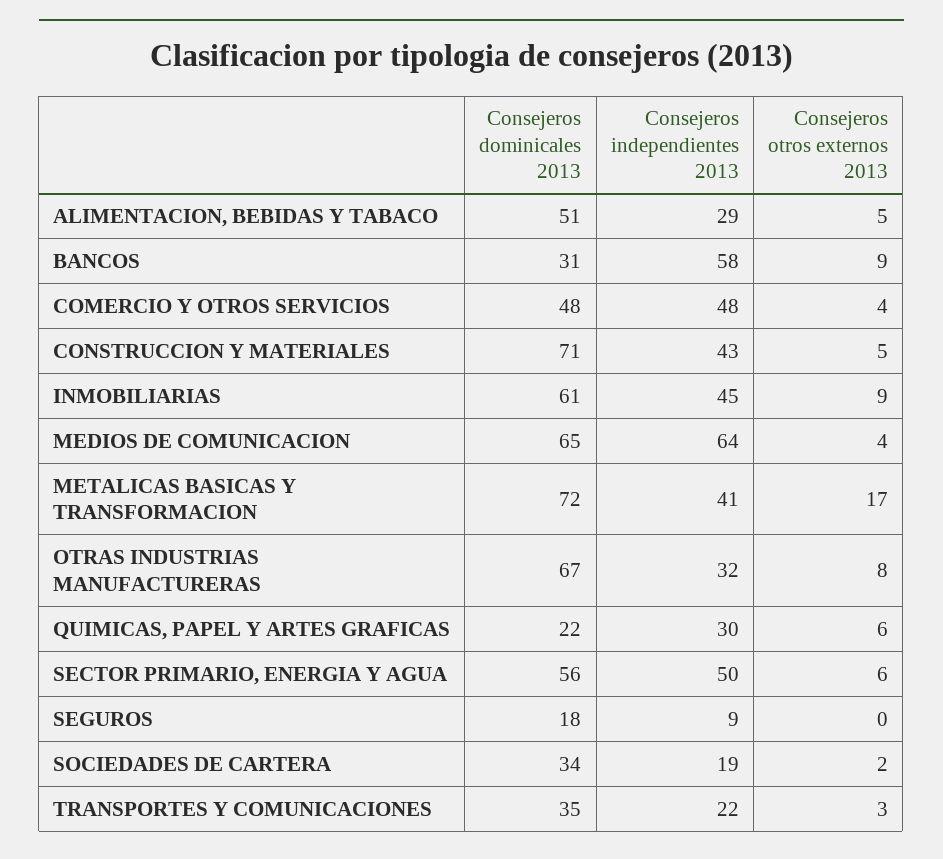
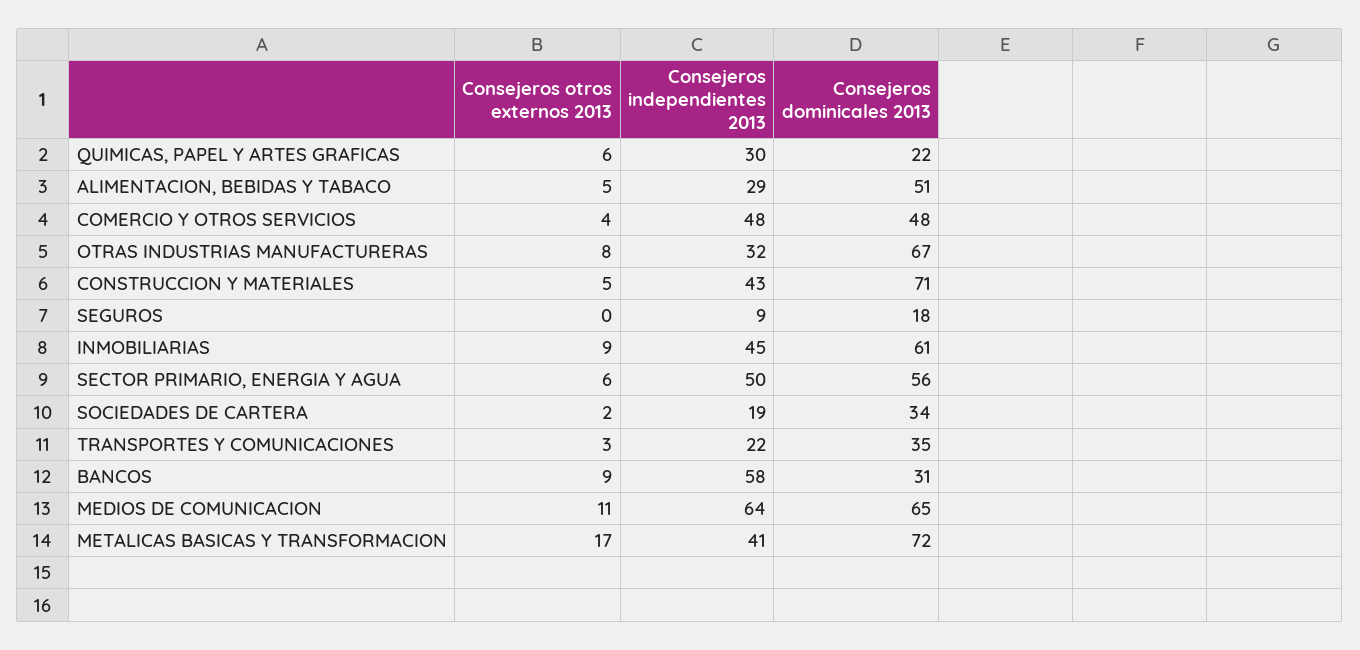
  {
    "Consejeros dominicales 2013": {
      "ALIMENTACION, BEBIDAS Y TABACO": 51,
      "BANCOS": 31,
      "COMERCIO Y OTROS SERVICIOS": 48,
      "CONSTRUCCION Y MATERIALES": 71,
      "INMOBILIARIAS": 61,
      "MEDIOS DE COMUNICACION": 65,
      "METALICAS BASICAS Y TRANSFORMACION": 72,
      "OTRAS INDUSTRIAS MANUFACTURERAS": 67,
      "QUIMICAS, PAPEL Y ARTES GRAFICAS": 22,
      "SECTOR PRIMARIO, ENERGIA Y AGUA": 56,
      "SEGUROS": 18,
      "SOCIEDADES DE CARTERA": 34,
      "TRANSPORTES Y COMUNICACIONES": 35
    },
    "Consejeros independientes 2013": {
      "ALIMENTACION, BEBIDAS Y TABACO": 29,
      "BANCOS": 58,
      "COMERCIO Y OTROS SERVICIOS": 48,
      "CONSTRUCCION Y MATERIALES": 43,
      "INMOBILIARIAS": 45,
      "MEDIOS DE COMUNICACION": 64,
      "METALICAS BASICAS Y TRANSFORMACION": 41,
      "OTRAS INDUSTRIAS MANUFACTURERAS": 32,
      "QUIMICAS, PAPEL Y ARTES GRAFICAS": 30,
      "SECTOR PRIMARIO, ENERGIA Y AGUA": 50,
      "SEGUROS": 9,
      "SOCIEDADES DE CARTERA": 19,
      "TRANSPORTES Y COMUNICACIONES": 22
    },
    "Consejeros otros externos 2013": {
      "ALIMENTACION, BEBIDAS Y TABACO": 5,
      "BANCOS": 9,
      "COMERCIO Y OTROS SERVICIOS": 4,
      "CONSTRUCCION Y MATERIALES": 5,
      "INMOBILIARIAS": 9,
-     "MEDIOS DE COMUNICACION": 4,
+     "MEDIOS DE COMUNICACION": 11,
      "METALICAS BASICAS Y TRANSFORMACION": 17,
      "OTRAS INDUSTRIAS MANUFACTURERAS": 8,
      "QUIMICAS, PAPEL Y ARTES GRAFICAS": 6,
      "SECTOR PRIMARIO, ENERGIA Y AGUA": 6,
      "SEGUROS": 0,
      "SOCIEDADES DE CARTERA": 2,
      "TRANSPORTES Y COMUNICACIONES": 3
    }
  }

